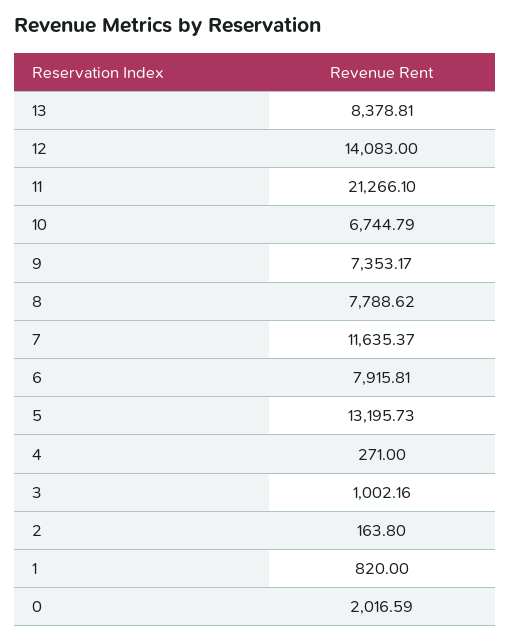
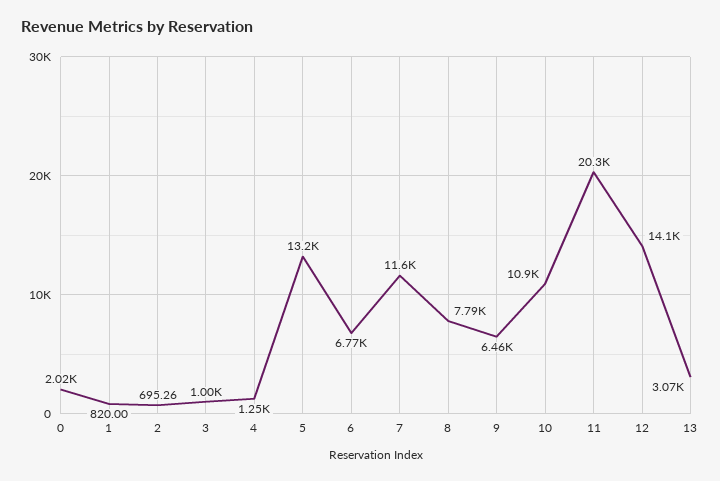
  {
-   "13": 8378.81,
+   "13": 3070,
    "12": 14083,
-   "11": 21266.1,
+   "11": 20300,
-   "10": 6744.79,
+   "10": 10900,
-   "9": 7353.17,
+   "9": 6460,
    "8": 7788.62,
    "7": 11635.37,
-   "6": 7915.81,
+   "6": 6770,
    "5": 13195.73,
-   "4": 271,
+   "4": 1250,
    "3": 1002.16,
-   "2": 163.8,
+   "2": 695.26,
    "1": 820,
    "0": 2016.59
  }

